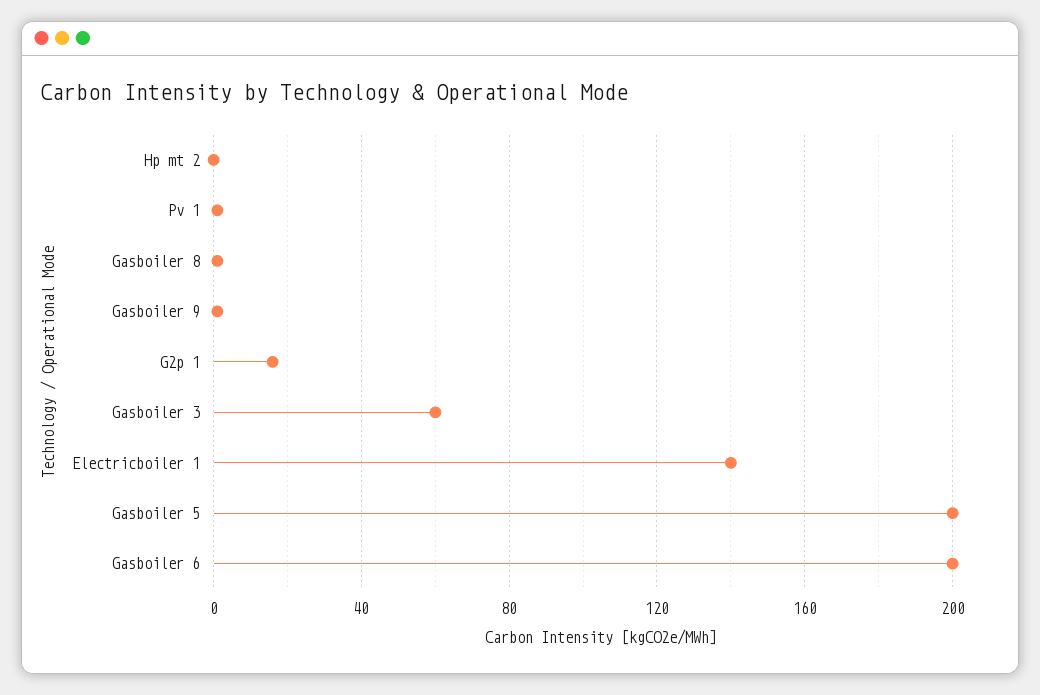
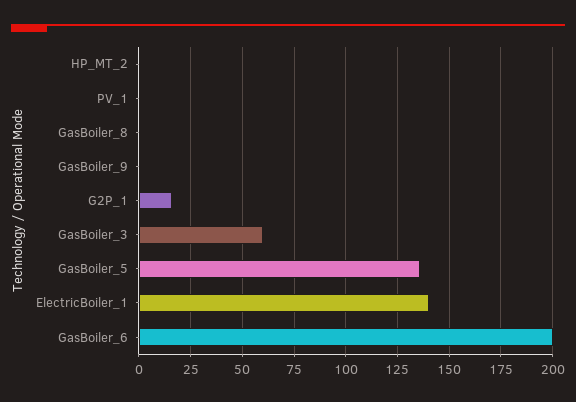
  {
    "Hp mt 2": 0,
    "Pv 1": 0,
    "Gasboiler 8": 0,
    "Gasboiler 9": 0,
    "G2p 1": 15,
    "Gasboiler 3": 60,
    "Electricboiler 1": 140,
-   "Gasboiler 5": 200,
+   "Gasboiler 5": 135,
    "Gasboiler 6": 200
  }

